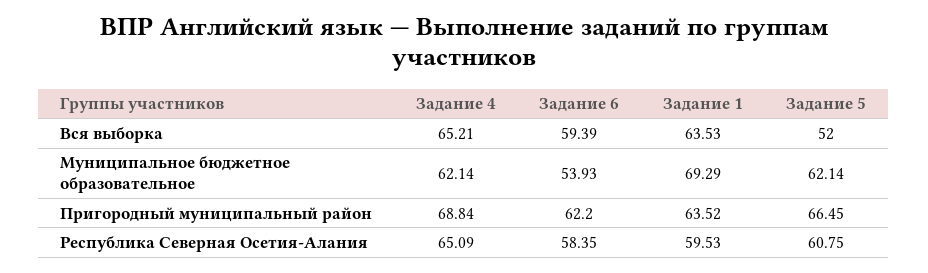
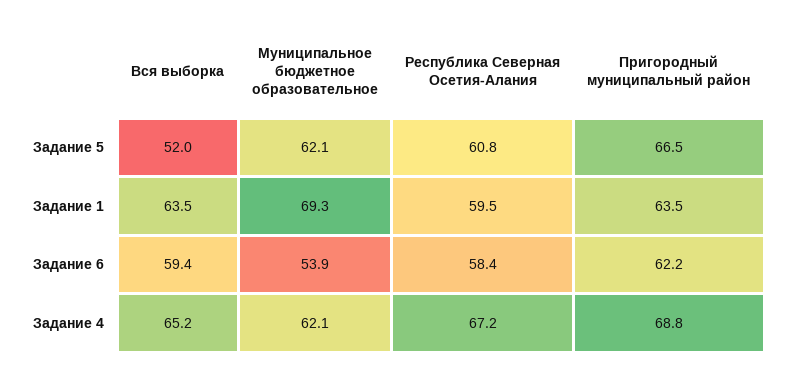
  {
    "Задание 4": {
      "Вся выборка": 65.21,
      "Муниципальное бюджетное образовательное": 62.14,
      "Пригородный муниципальный район": 68.84,
-     "Республика Северная Осетия-Алания": 65.09
+     "Республика Северная Осетия-Алания": 67.2
    },
    "Задание 6": {
      "Вся выборка": 59.39,
      "Муниципальное бюджетное образовательное": 53.93,
      "Пригородный муниципальный район": 62.2,
      "Республика Северная Осетия-Алания": 58.35
    },
    "Задание 1": {
      "Вся выборка": 63.53,
      "Муниципальное бюджетное образовательное": 69.29,
      "Пригородный муниципальный район": 63.52,
      "Республика Северная Осетия-Алания": 59.53
    },
    "Задание 5": {
      "Вся выборка": 52,
      "Муниципальное бюджетное образовательное": 62.14,
      "Пригородный муниципальный район": 66.45,
      "Республика Северная Осетия-Алания": 60.75
    }
  }

